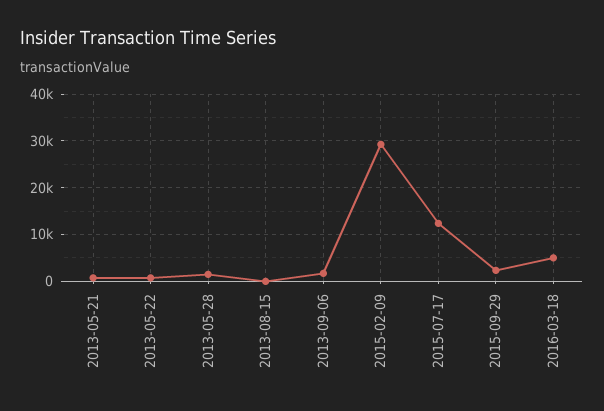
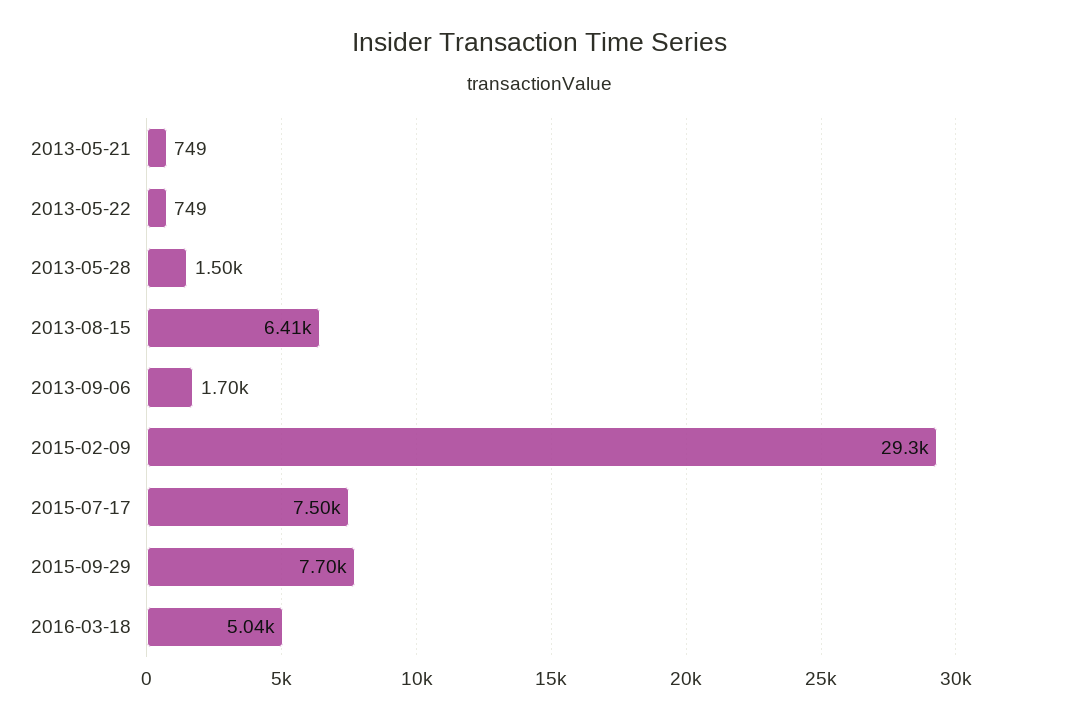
  {
    "2013-05-21": 749,
    "2013-05-22": 749,
    "2013-05-28": 1500,
-   "2013-08-15": 0,
+   "2013-08-15": 6410,
    "2013-09-06": 1700,
    "2015-02-09": 29300,
-   "2015-07-17": 12000,
+   "2015-07-17": 7500,
-   "2015-09-29": 2000,
+   "2015-09-29": 7700,
    "2016-03-18": 5040
  }

